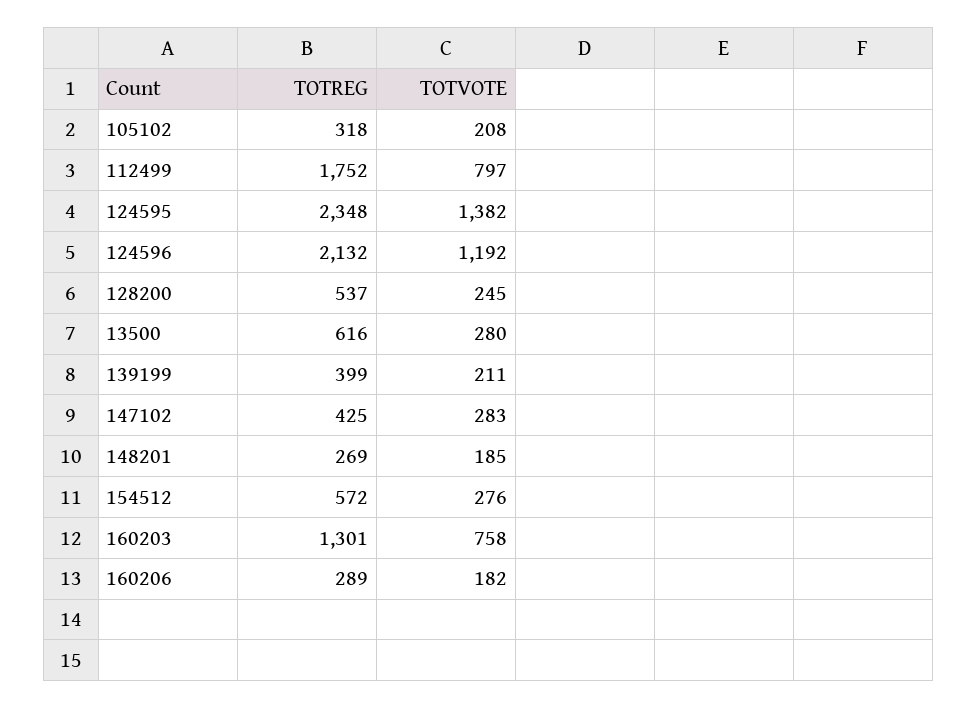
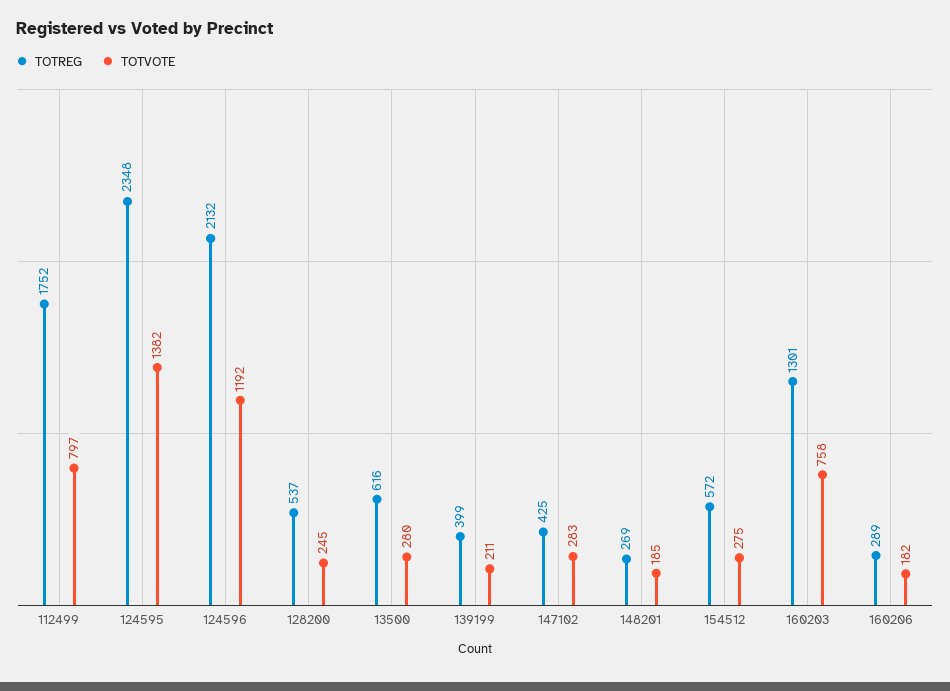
  {
    "TOTREG": {
-     "105102": 318,
      "112499": 1752,
      "124595": 2348,
      "124596": 2132,
      "128200": 537,
      "13500": 616,
      "139199": 399,
      "147102": 425,
      "148201": 269,
      "154512": 572,
      "160203": 1301,
      "160206": 289
    },
    "TOTVOTE": {
-     "105102": 208,
      "112499": 797,
      "124595": 1382,
      "124596": 1192,
      "128200": 245,
      "13500": 280,
      "139199": 211,
      "147102": 283,
      "148201": 185,
-     "154512": 276,
+     "154512": 275,
      "160203": 758,
      "160206": 182
    }
  }

